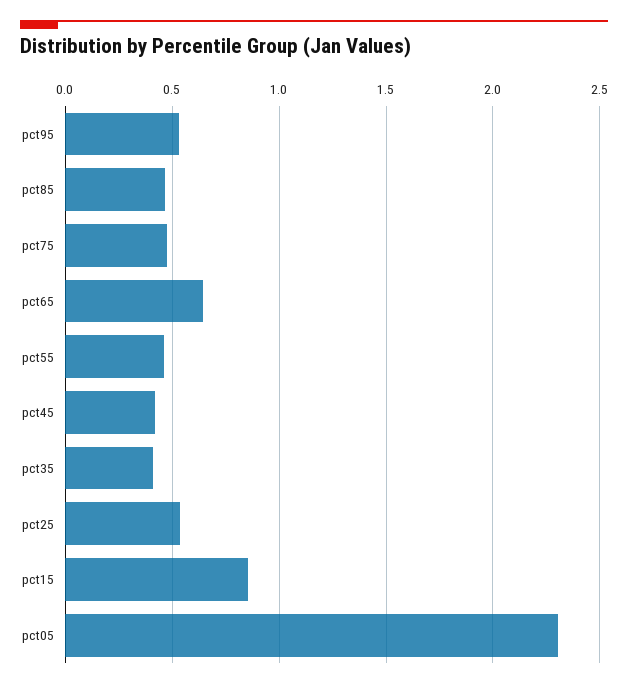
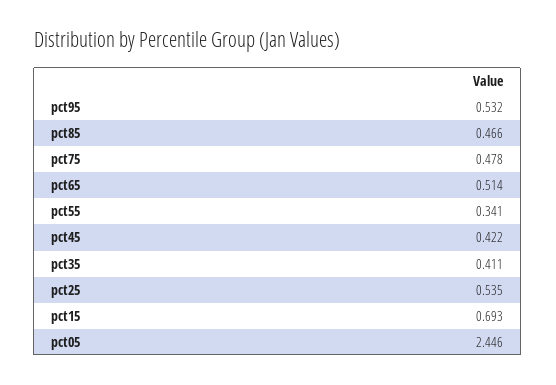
  {
    "pct95": 0.532,
    "pct85": 0.466,
    "pct75": 0.478,
-   "pct65": 0.65,
+   "pct65": 0.514,
-   "pct55": 0.45,
+   "pct55": 0.341,
    "pct45": 0.422,
    "pct35": 0.411,
    "pct25": 0.535,
-   "pct15": 0.85,
+   "pct15": 0.693,
-   "pct05": 2.3
+   "pct05": 2.446
  }

